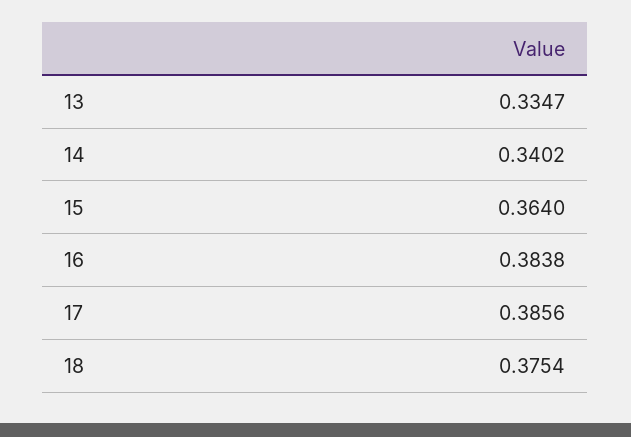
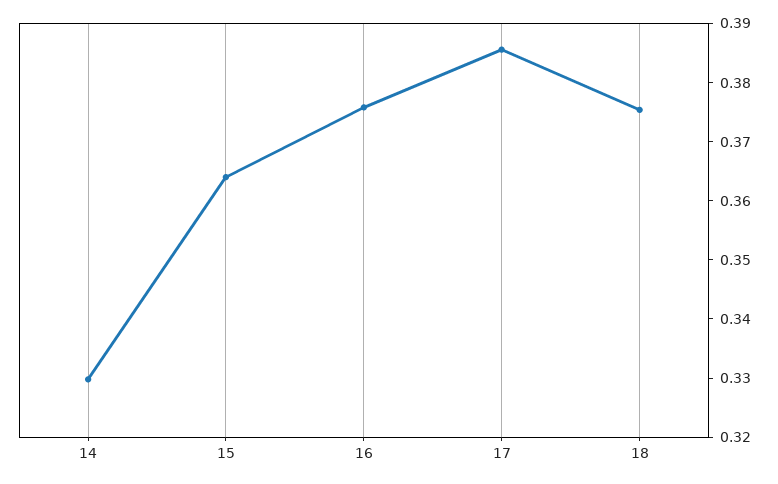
  {
-   "13": 0.3347,
-   "14": 0.3402,
+   "14": 0.33,
    "15": 0.364,
-   "16": 0.3838,
+   "16": 0.376,
    "17": 0.3856,
    "18": 0.3754
  }

